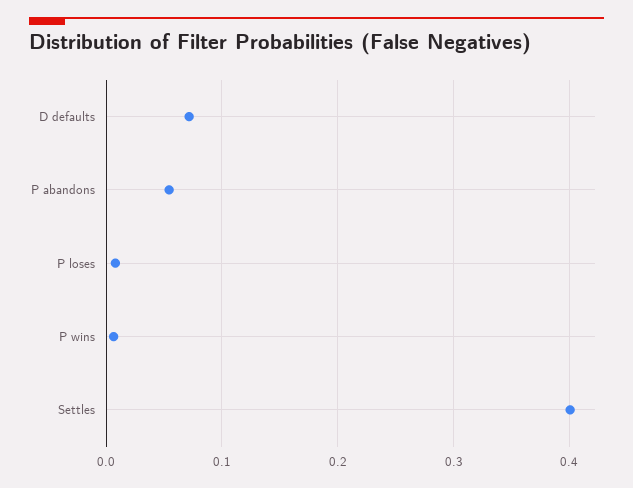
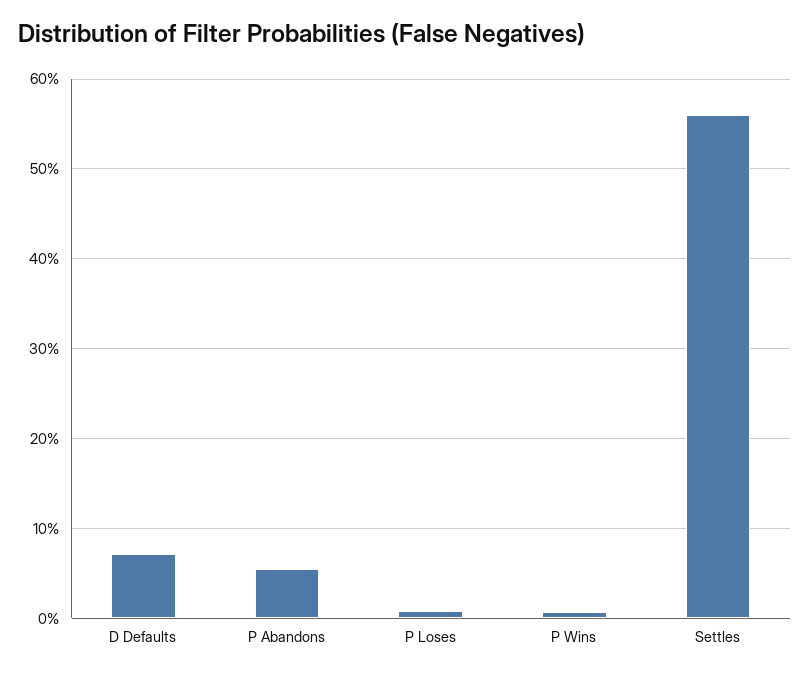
  {
    "D defaults": 0.07,
    "P abandons": 0.05,
    "P loses": 0.01,
    "P wins": 0.01,
-   "Settles": 0.4
+   "Settles": 0.56
  }

